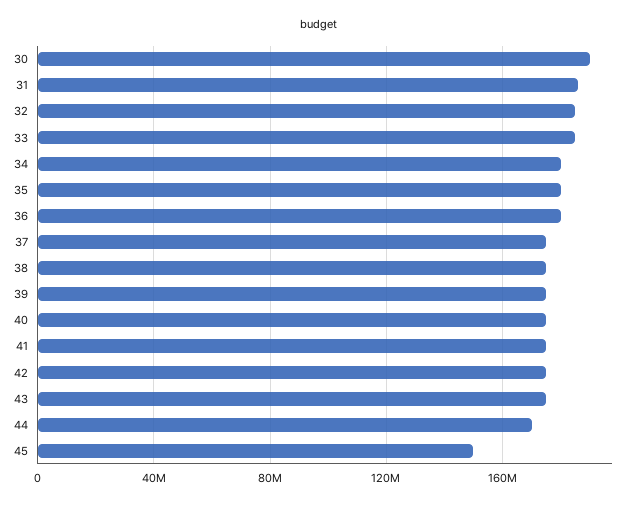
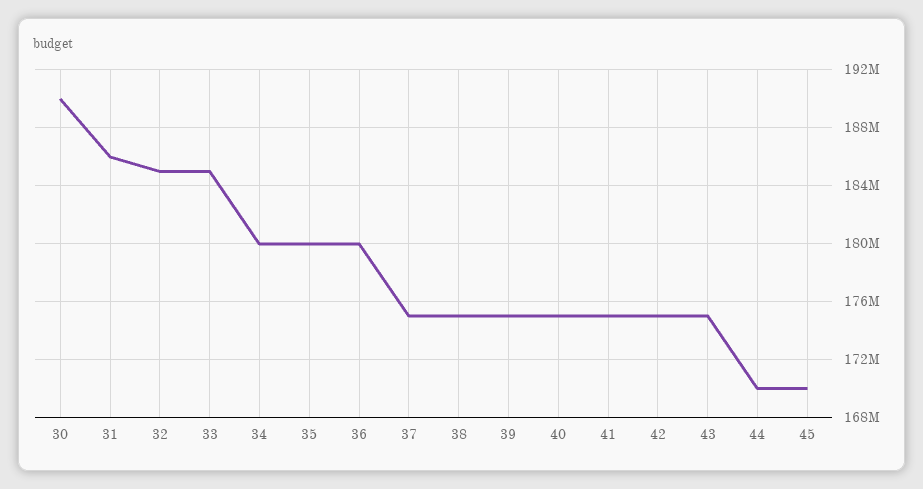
  {
    "30": 190000000,
    "31": 186000000,
    "32": 185000000,
    "33": 185000000,
    "34": 180000000,
    "35": 180000000,
    "36": 180000000,
    "37": 175000000,
    "38": 175000000,
    "39": 175000000,
    "40": 175000000,
    "41": 175000000,
    "42": 175000000,
    "43": 175000000,
    "44": 170000000,
-   "45": 150000000
+   "45": 170000000
  }

